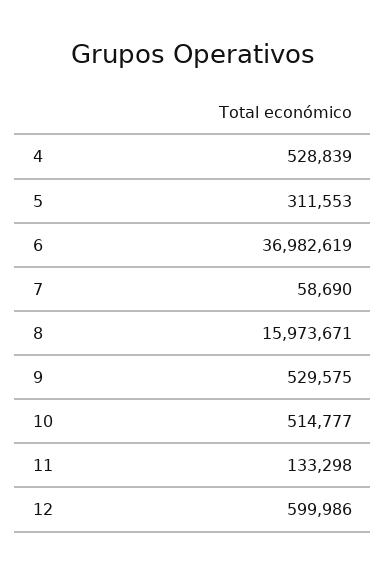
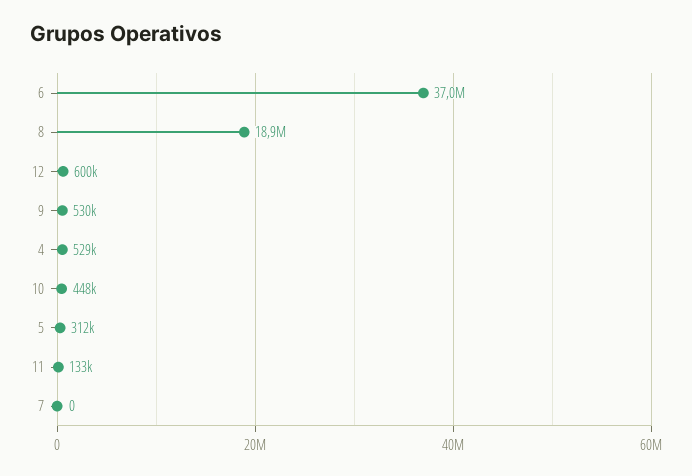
  {
    "4": 528839,
    "5": 311553,
    "6": 36982619,
-   "7": 58690,
+   "7": 0,
-   "8": 15973671,
+   "8": 18900000,
    "9": 529575,
-   "10": 514777,
+   "10": 448000,
    "11": 133298,
    "12": 599986
  }

